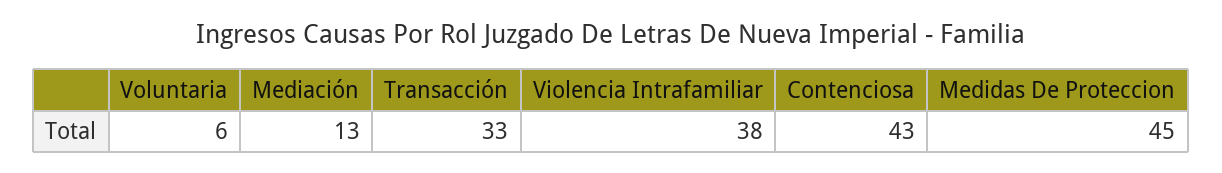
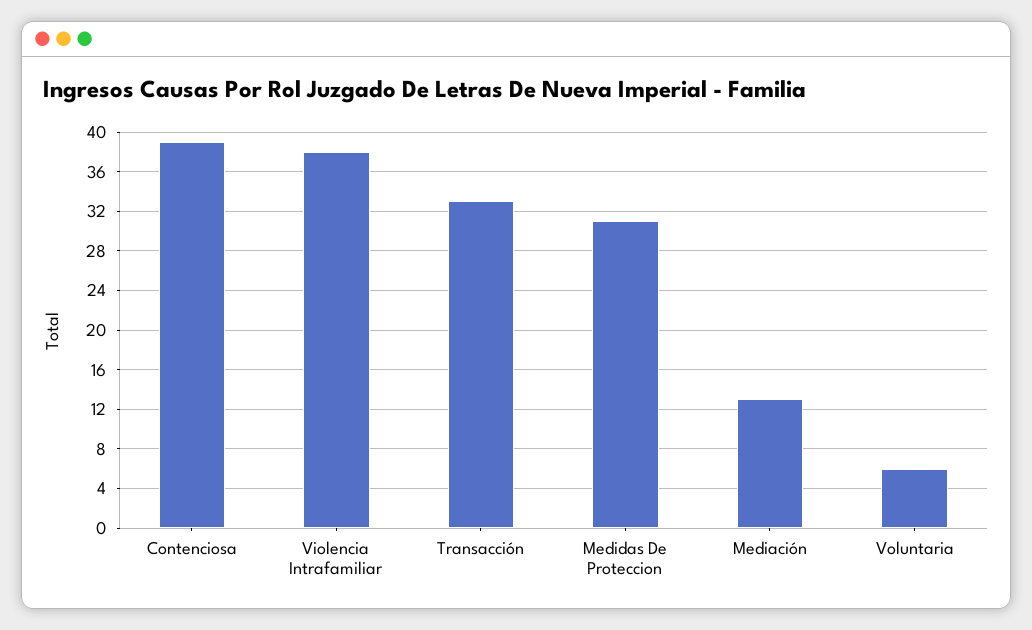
  {
    "Voluntaria": 6,
    "Mediación": 13,
    "Transacción": 33,
    "Violencia Intrafamiliar": 38,
-   "Contenciosa": 43,
+   "Contenciosa": 39,
-   "Medidas De Proteccion": 45
+   "Medidas De Proteccion": 31
  }

